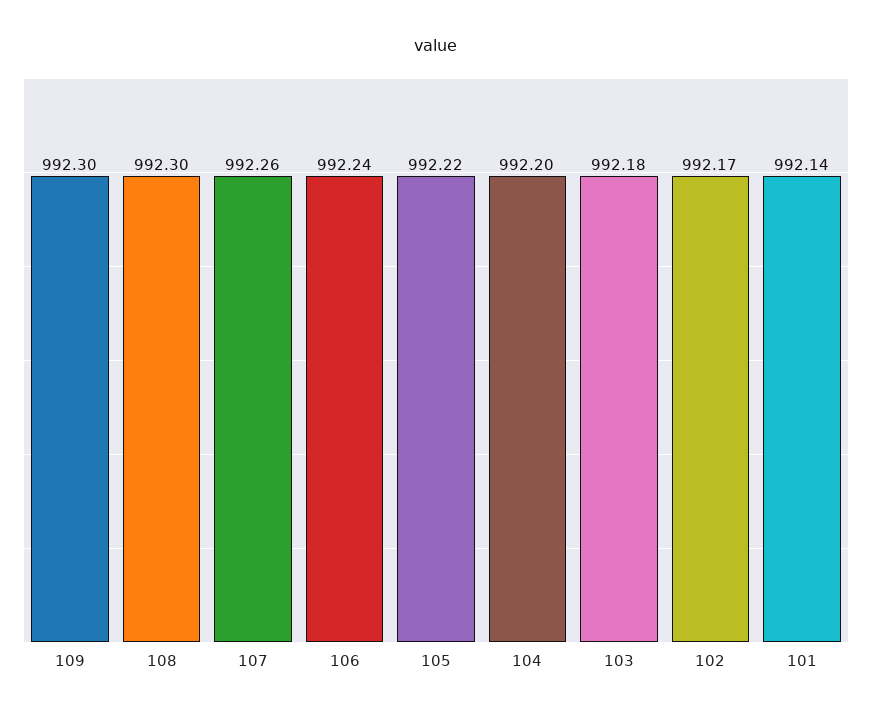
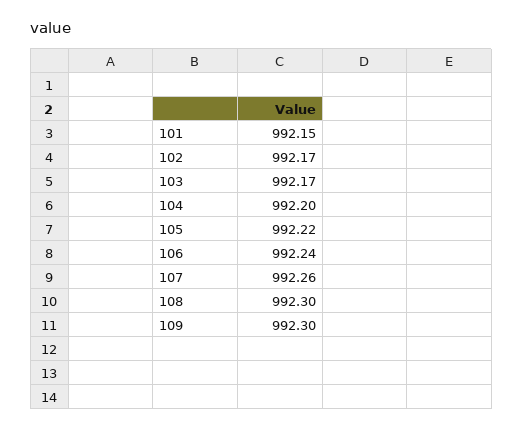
  {
    "109": 992.3,
    "108": 992.3,
    "107": 992.26,
    "106": 992.24,
    "105": 992.22,
    "104": 992.2,
-   "103": 992.18,
+   "103": 992.17,
    "102": 992.17,
-   "101": 992.14
+   "101": 992.15
  }

